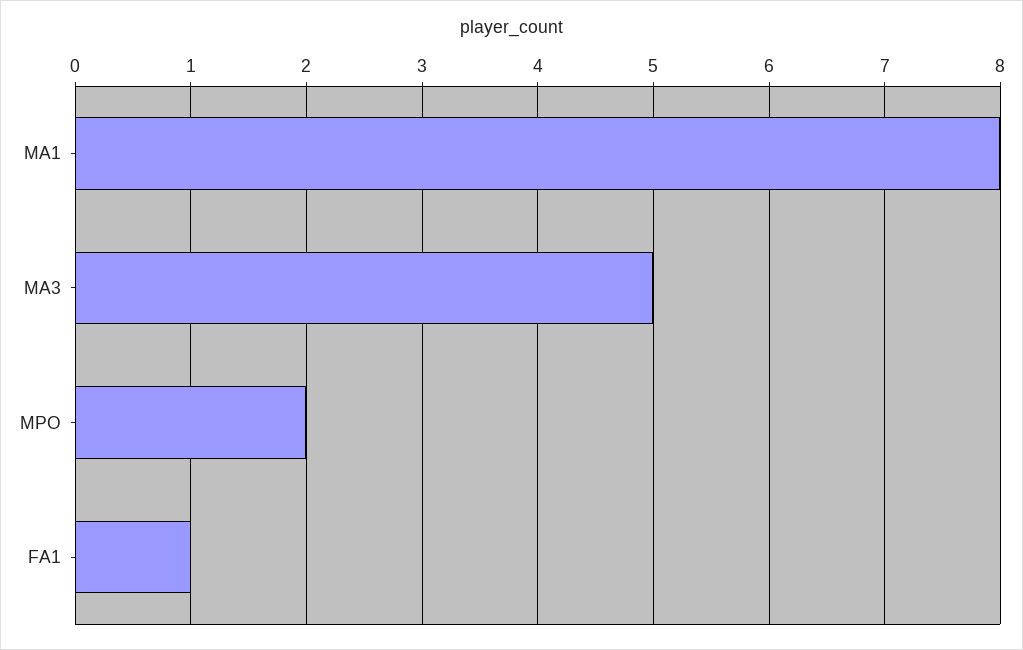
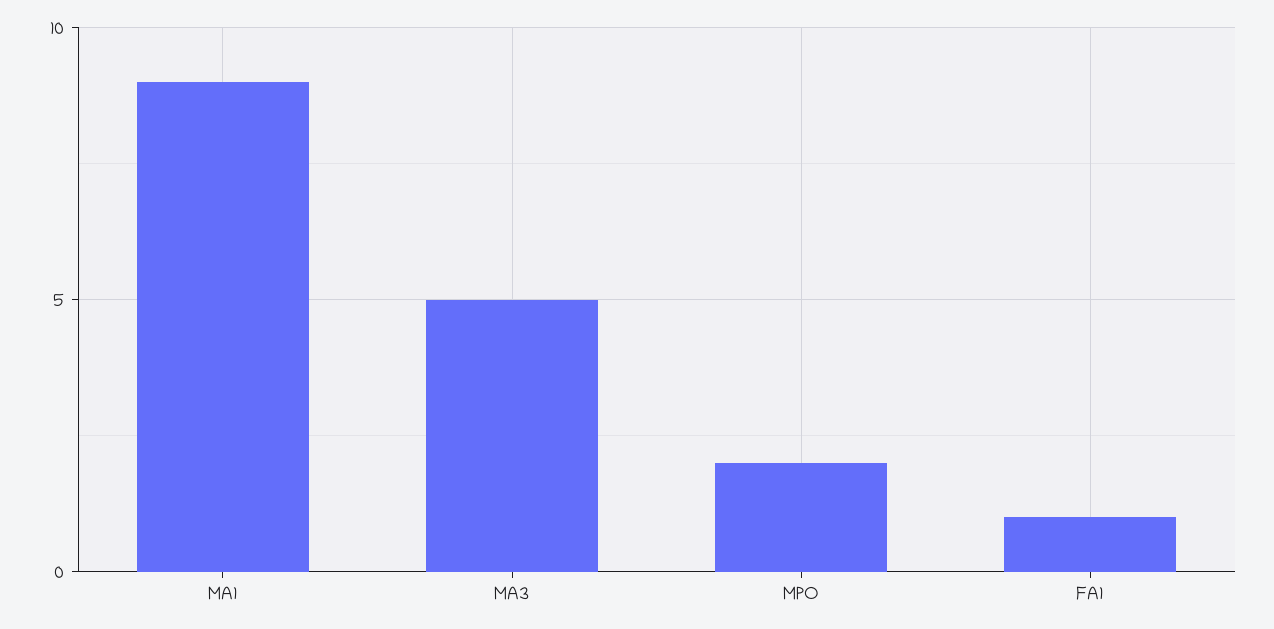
  {
-   "MA1": 8,
+   "MA1": 9,
    "MA3": 5,
    "MPO": 2,
    "FA1": 1
  }

